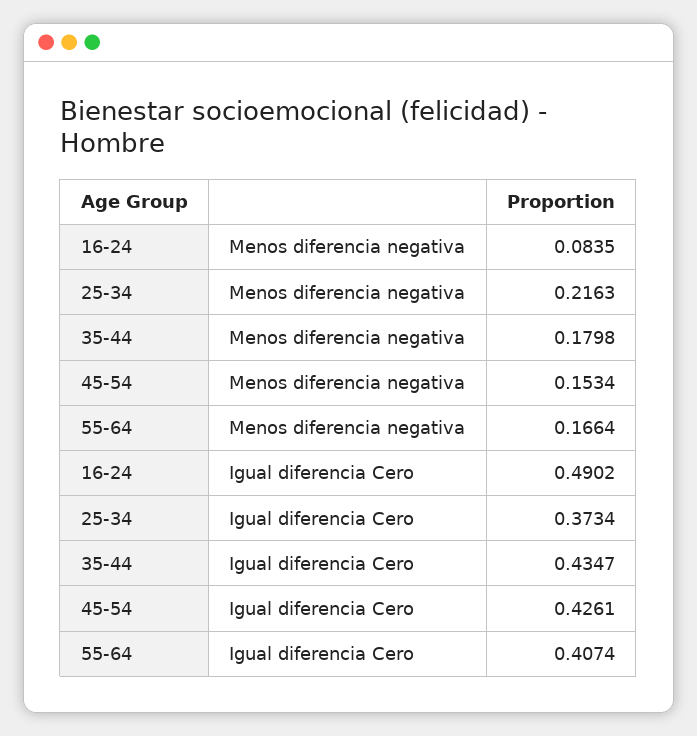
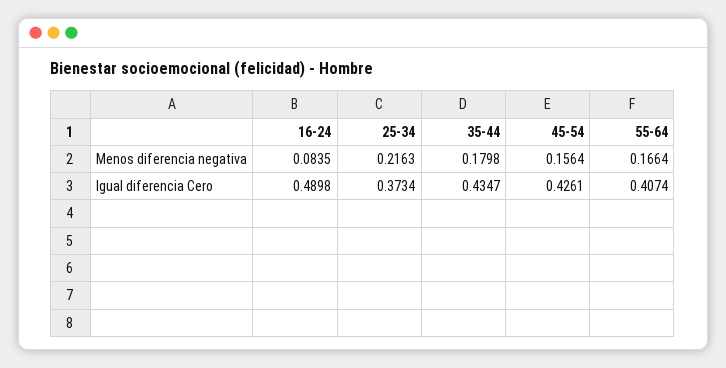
  {
    "16-24": {
      "Menos diferencia negativa": 0.0835,
-     "Igual diferencia Cero": 0.4902
+     "Igual diferencia Cero": 0.4898
    },
    "25-34": {
      "Menos diferencia negativa": 0.2163,
      "Igual diferencia Cero": 0.3734
    },
    "35-44": {
      "Menos diferencia negativa": 0.1798,
      "Igual diferencia Cero": 0.4347
    },
    "45-54": {
-     "Menos diferencia negativa": 0.1534,
+     "Menos diferencia negativa": 0.1564,
      "Igual diferencia Cero": 0.4261
    },
    "55-64": {
      "Menos diferencia negativa": 0.1664,
      "Igual diferencia Cero": 0.4074
    }
  }

